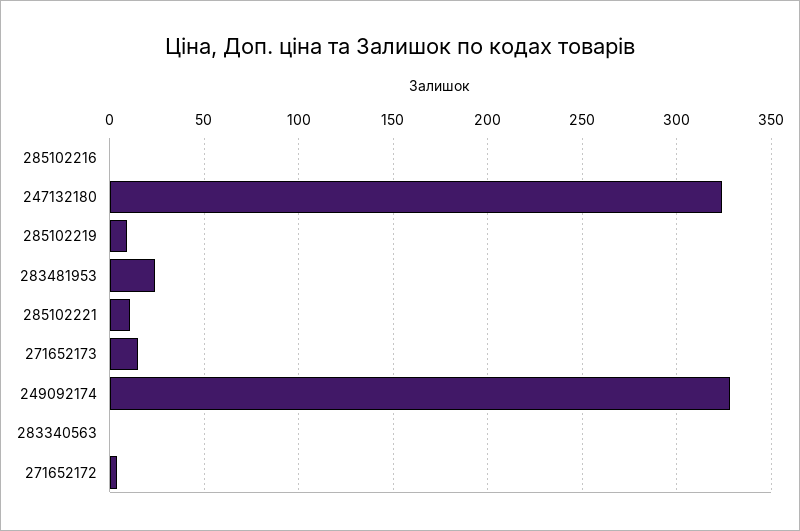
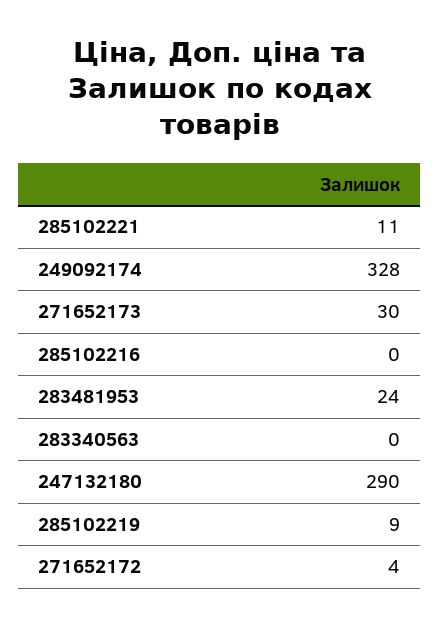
  {
    "285102216": 0,
-   "247132180": 325,
+   "247132180": 290,
    "285102219": 9,
    "283481953": 24,
    "285102221": 11,
-   "271652173": 15,
+   "271652173": 30,
    "249092174": 328,
    "283340563": 0,
    "271652172": 4
  }

